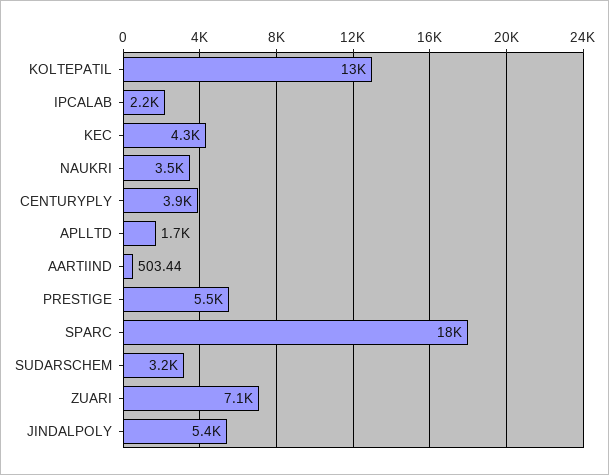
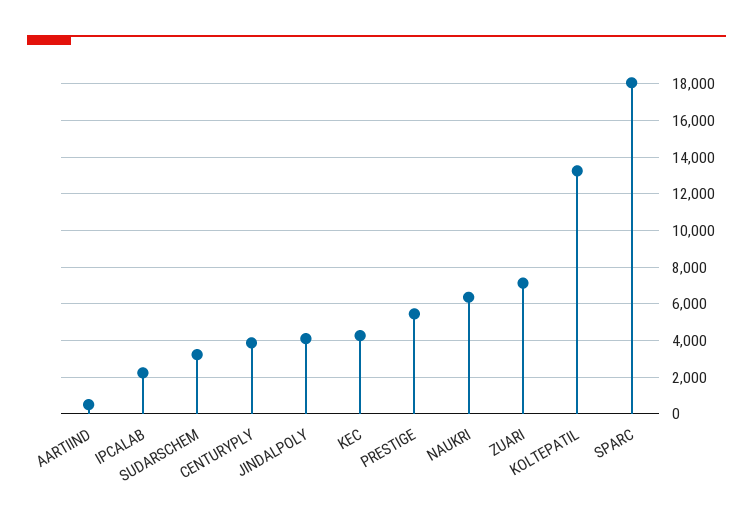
  {
    "KOLTEPATIL": 13000,
    "IPCALAB": 2200,
    "KEC": 4300,
-   "NAUKRI": 3500,
+   "NAUKRI": 6500,
    "CENTURYPLY": 3900,
-   "APLLTD": 1700,
    "AARTIIND": 503.44,
    "PRESTIGE": 5500,
    "SPARC": 18000,
    "SUDARSCHEM": 3200,
    "ZUARI": 7100,
-   "JINDALPOLY": 5400
+   "JINDALPOLY": 4000
  }

